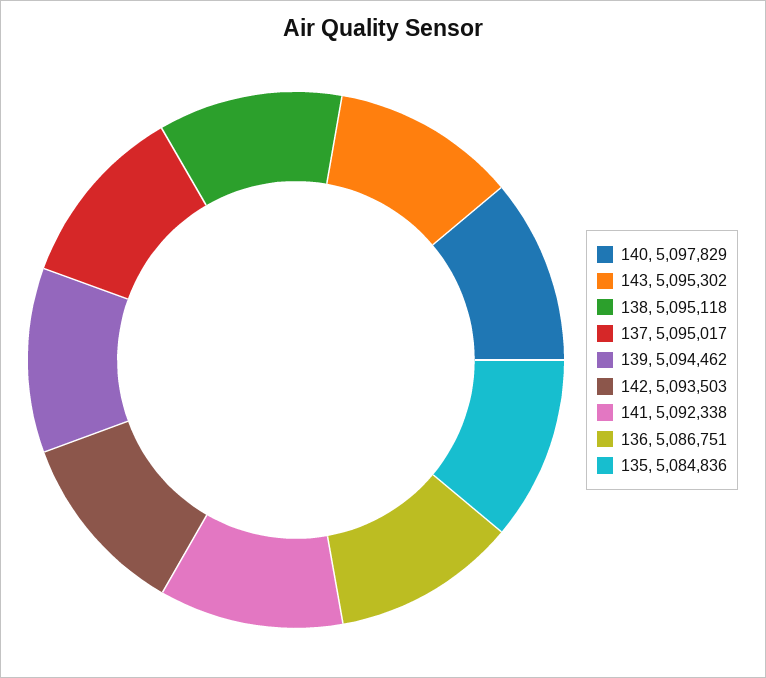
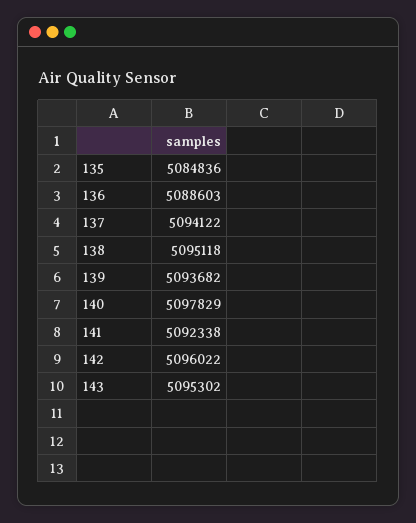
  {
    "140": 5097829,
    "143": 5095302,
    "138": 5095118,
-   "137": 5095017,
+   "137": 5094122,
-   "139": 5094462,
+   "139": 5093682,
-   "142": 5093503,
+   "142": 5096022,
    "141": 5092338,
-   "136": 5086751,
+   "136": 5088603,
    "135": 5084836
  }

